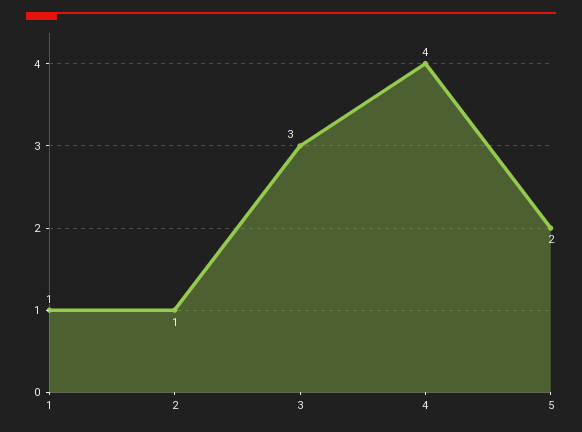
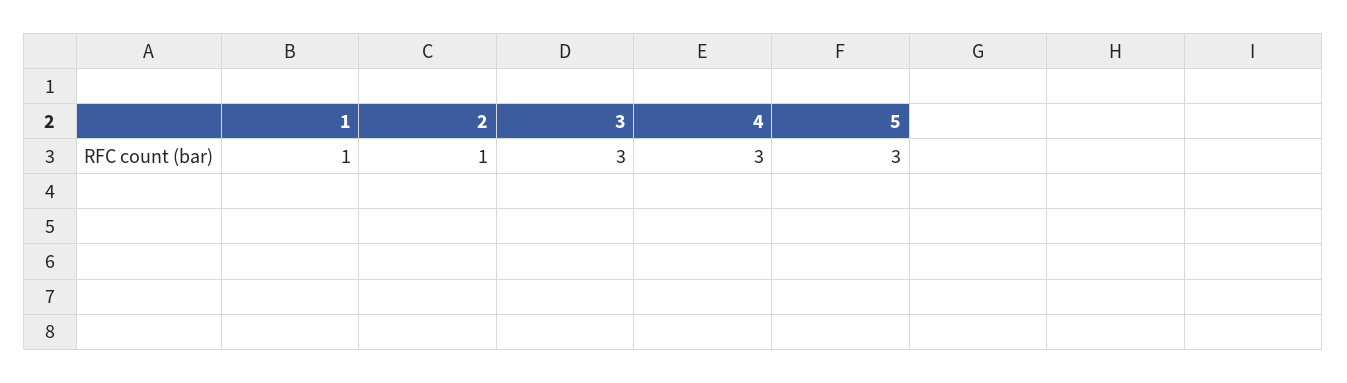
  {
    "1": 1,
    "2": 1,
    "3": 3,
-   "4": 4,
+   "4": 3,
-   "5": 2
+   "5": 3
  }

